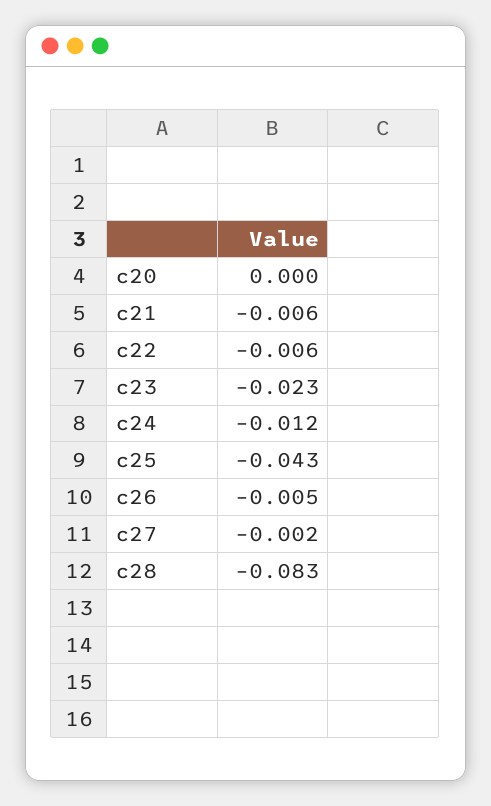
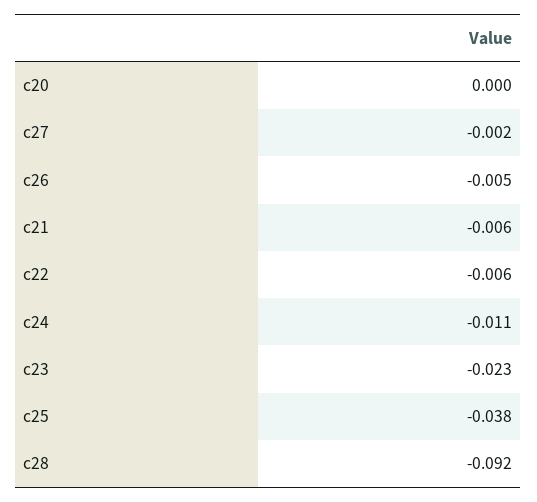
  {
    "c20": 0,
    "c21": -0.006,
    "c22": -0.006,
    "c23": -0.023,
-   "c24": -0.012,
+   "c24": -0.011,
-   "c25": -0.043,
+   "c25": -0.038,
    "c26": -0.005,
    "c27": -0.002,
-   "c28": -0.083
+   "c28": -0.092
  }

